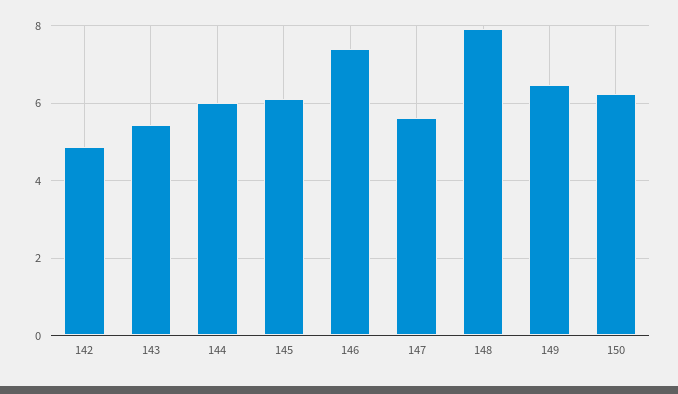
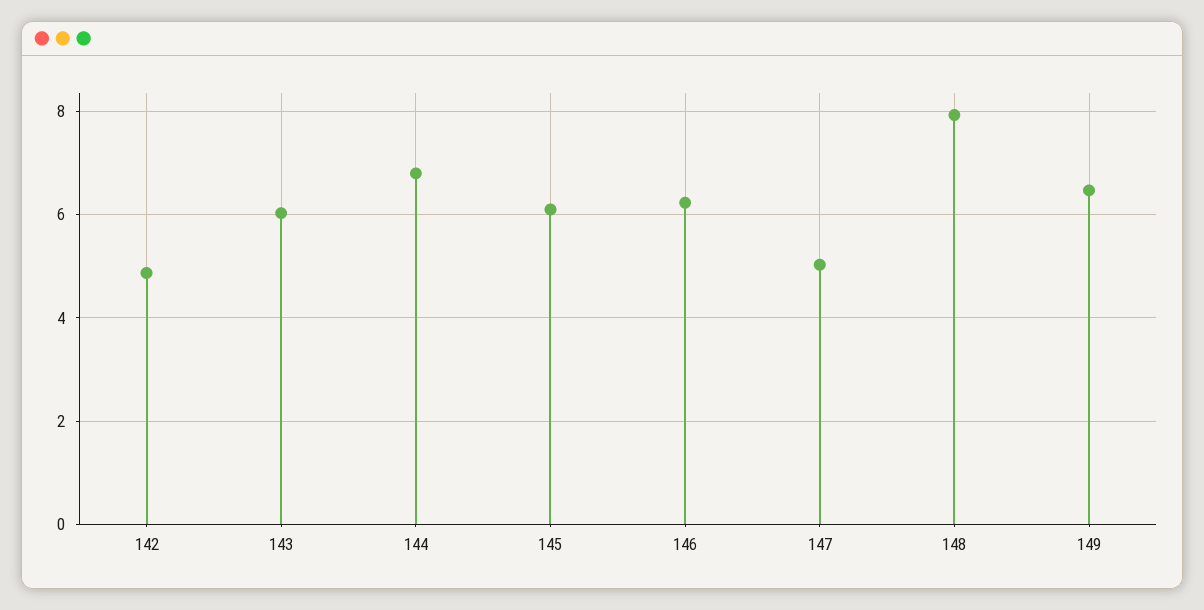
  {
    "142": 4.8,
-   "143": 5.4,
+   "143": 6,
-   "144": 6,
+   "144": 6.8,
    "145": 6.2,
-   "146": 7.4,
+   "146": 6.2,
-   "147": 5.6,
+   "147": 5,
    "148": 8,
-   "149": 6.4,
+   "149": 6.4
-   "150": 6.2
  }

